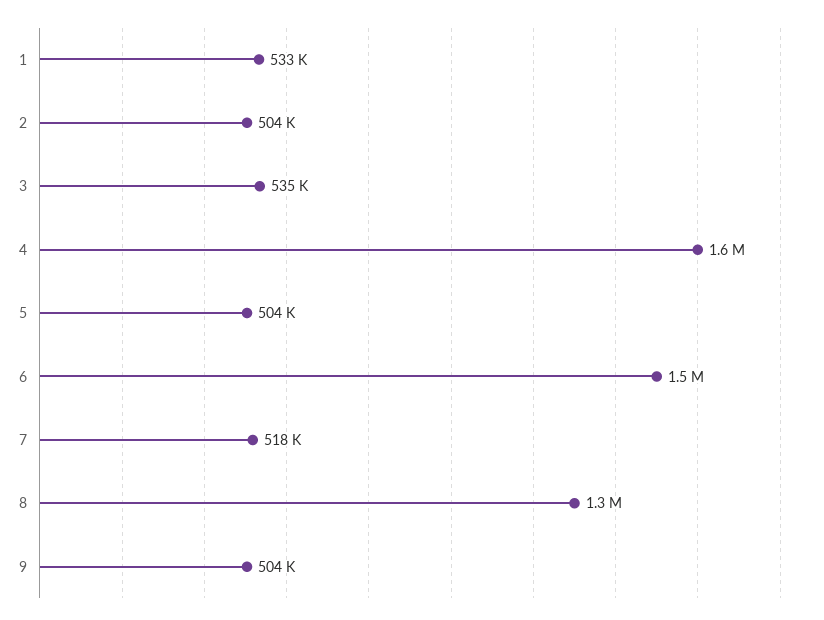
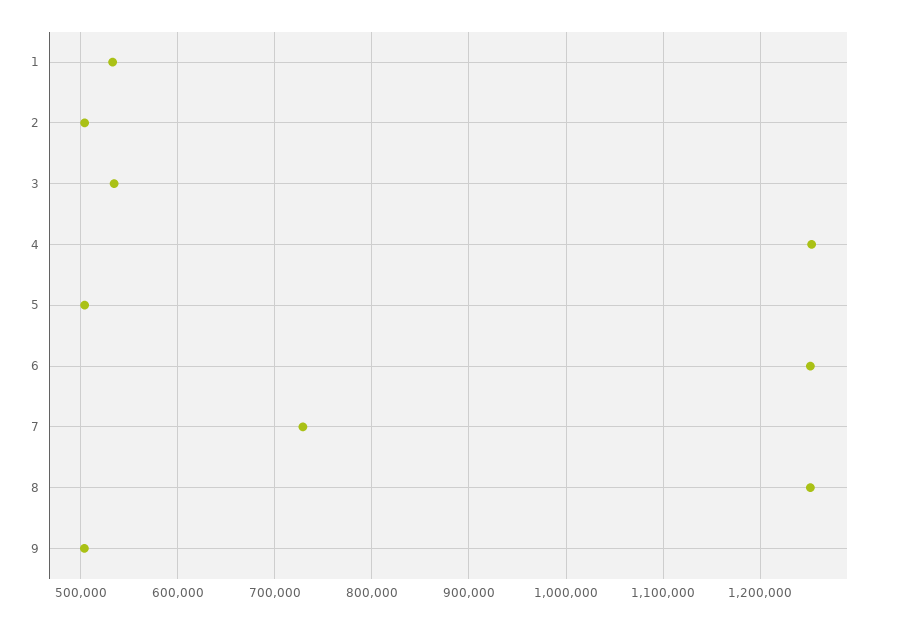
  {
    "1": 533000,
    "2": 504000,
    "3": 535000,
-   "4": 1600000,
+   "4": 1250000,
    "5": 504000,
-   "6": 1500000,
+   "6": 1250000,
-   "7": 518000,
+   "7": 730000,
    "8": 1300000,
    "9": 504000
  }

